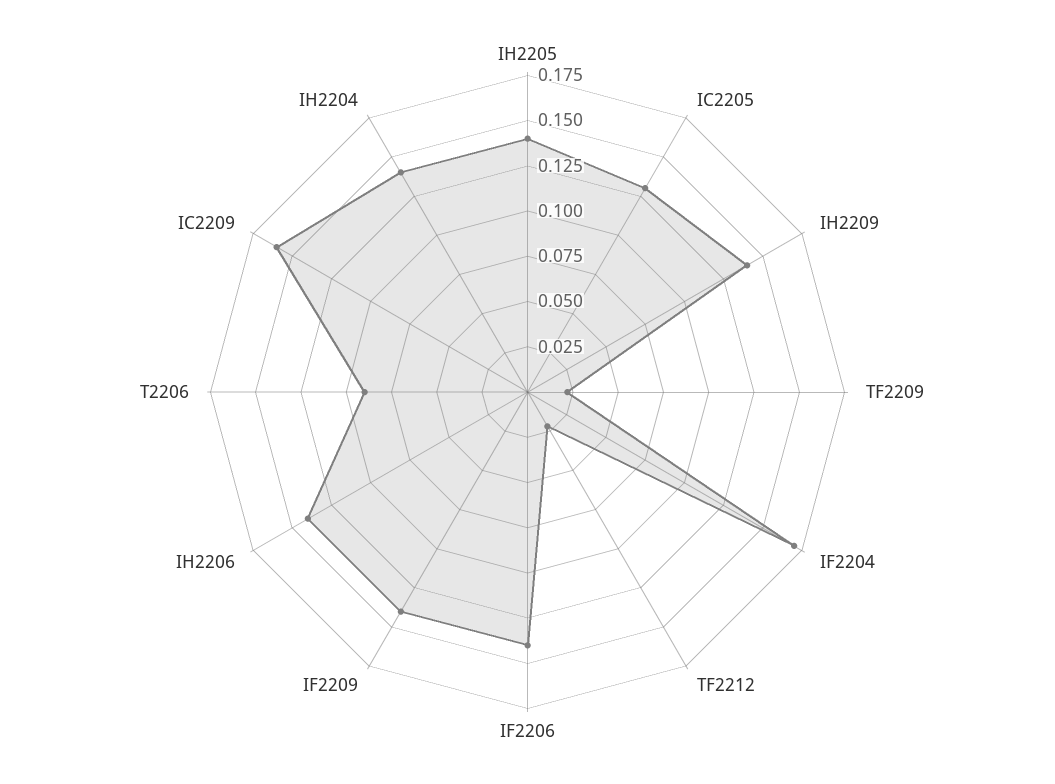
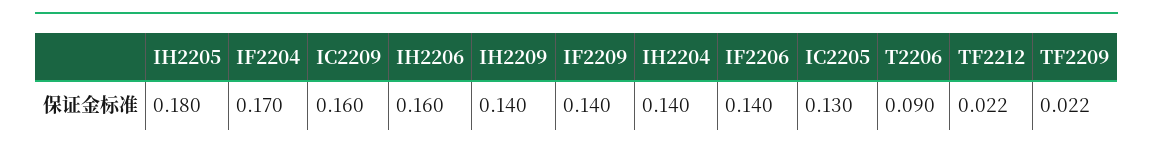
  {
-   "IH2205": 0.14,
+   "IH2205": 0.18,
    "IC2205": 0.13,
    "IH2209": 0.14,
    "TF2209": 0.022,
    "IF2204": 0.17,
    "TF2212": 0.022,
    "IF2206": 0.14,
    "IF2209": 0.14,
-   "IH2206": 0.14,
+   "IH2206": 0.16,
    "T2206": 0.09,
    "IC2209": 0.16,
    "IH2204": 0.14
  }

